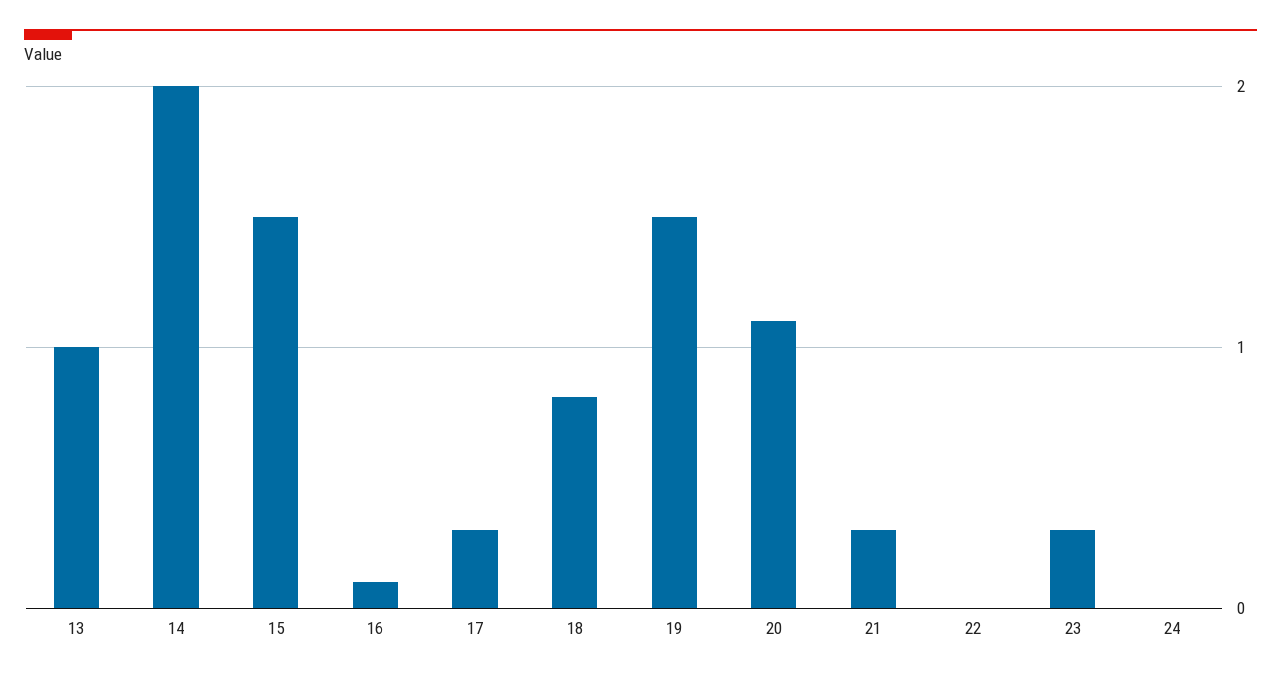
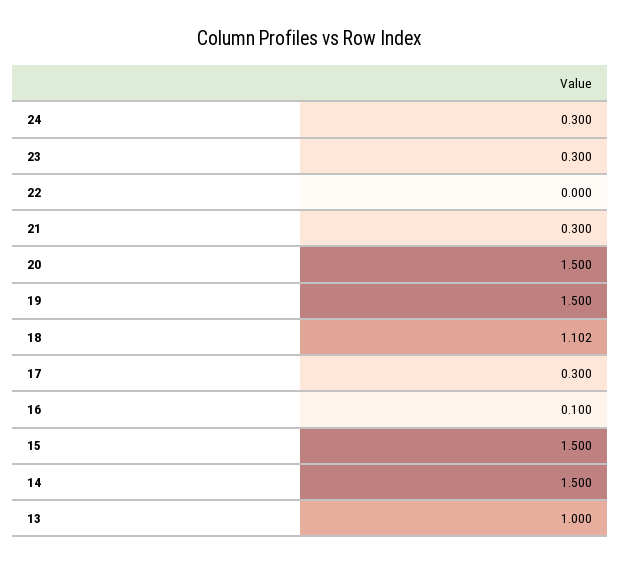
  {
    "13": 1,
-   "14": 2,
+   "14": 1.5,
    "15": 1.5,
    "16": 0.1,
    "17": 0.3,
-   "18": 0.8,
+   "18": 1.102,
    "19": 1.5,
-   "20": 1.1,
+   "20": 1.5,
    "21": 0.3,
    "22": 0,
    "23": 0.3,
-   "24": 0
+   "24": 0.3
  }

